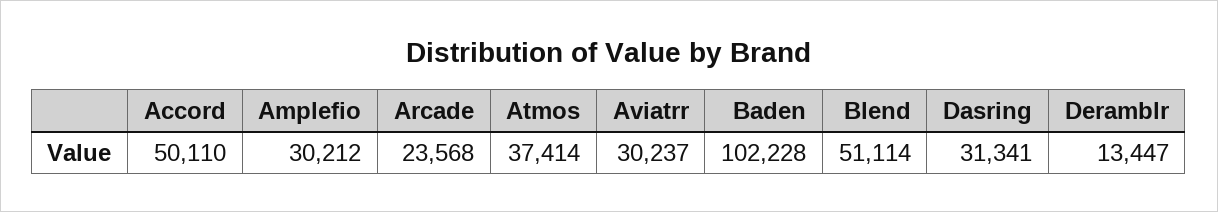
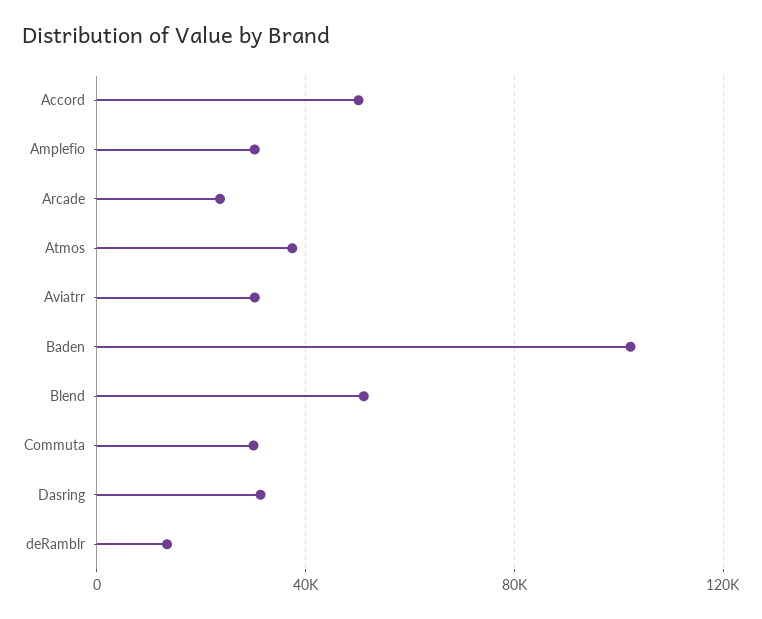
  {
    "Accord": 50110,
    "Amplefio": 30212,
    "Arcade": 23568,
    "Atmos": 37414,
    "Aviatrr": 30237,
    "Baden": 102228,
    "Blend": 51114,
    "Dasring": 31341,
-   "Deramblr": 13447
+   "Deramblr": 13447,
+   "Commuta": 30000
  }

